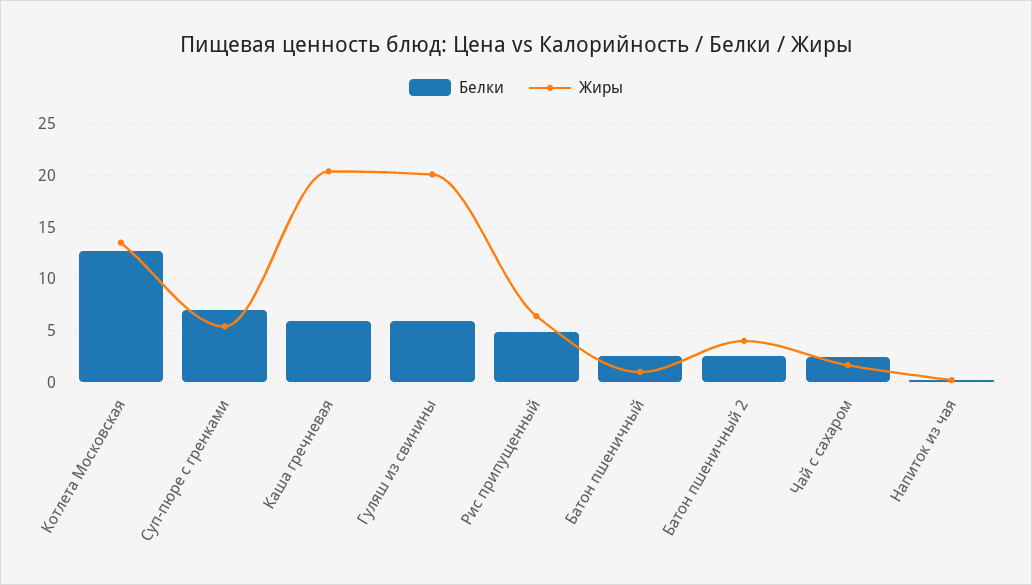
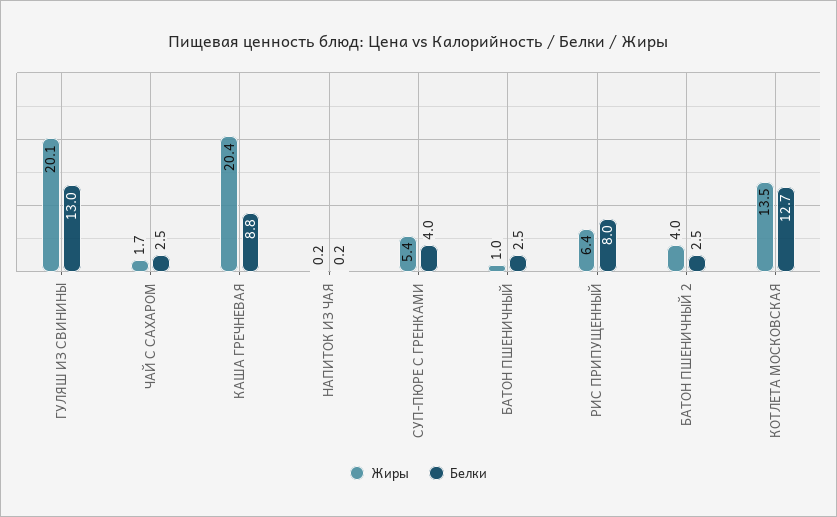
  {
    "Белки": {
      "Котлета Московская": 12.7,
-     "Суп-пюре с гренками": 7,
+     "Суп-пюре с гренками": 4,
-     "Каша гречневая": 6,
+     "Каша гречневая": 8.8,
-     "Гуляш из свинины": 6,
+     "Гуляш из свинины": 13,
-     "Рис припущенный": 5,
+     "Рис припущенный": 8,
      "Батон пшеничный": 2.5,
      "Батон пшеничный 2": 2.5,
      "Чай с сахаром": 2.5,
      "Напиток из чая": 0.2
    },
    "Жиры": {
      "Котлета Московская": 13.5,
      "Суп-пюре с гренками": 5.4,
      "Каша гречневая": 20.4,
      "Гуляш из свинины": 20.1,
      "Рис припущенный": 6.4,
      "Батон пшеничный": 1,
      "Батон пшеничный 2": 4,
      "Чай с сахаром": 1.7,
      "Напиток из чая": 0.2
    }
  }

